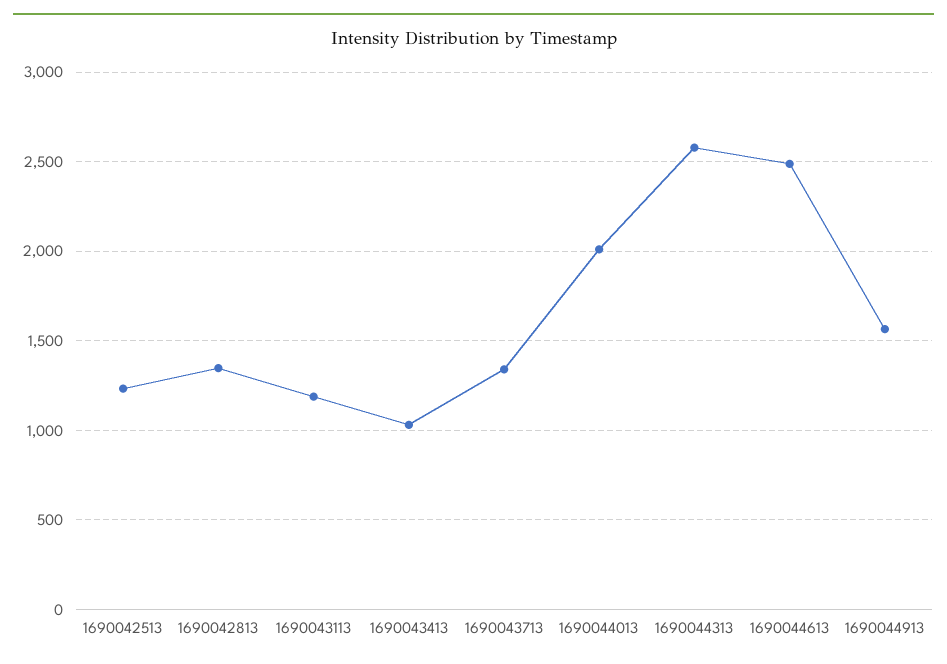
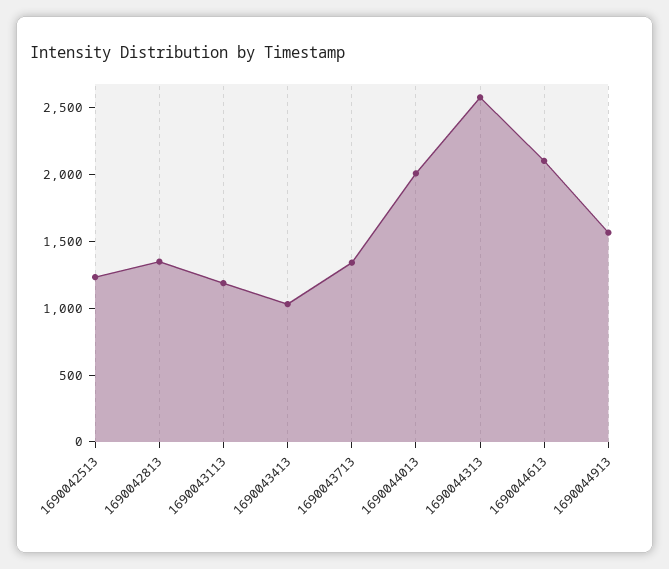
  {
    "1690042513": 1250,
    "1690042813": 1350,
    "1690043113": 1200,
    "1690043413": 1050,
    "1690043713": 1350,
    "1690044013": 2000,
    "1690044313": 2600,
-   "1690044613": 2500,
+   "1690044613": 2100,
    "1690044913": 1550
  }

